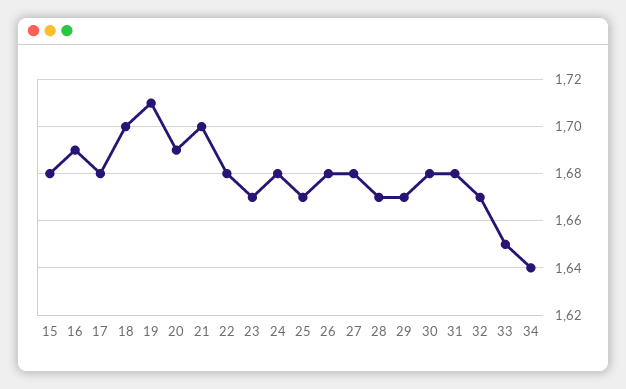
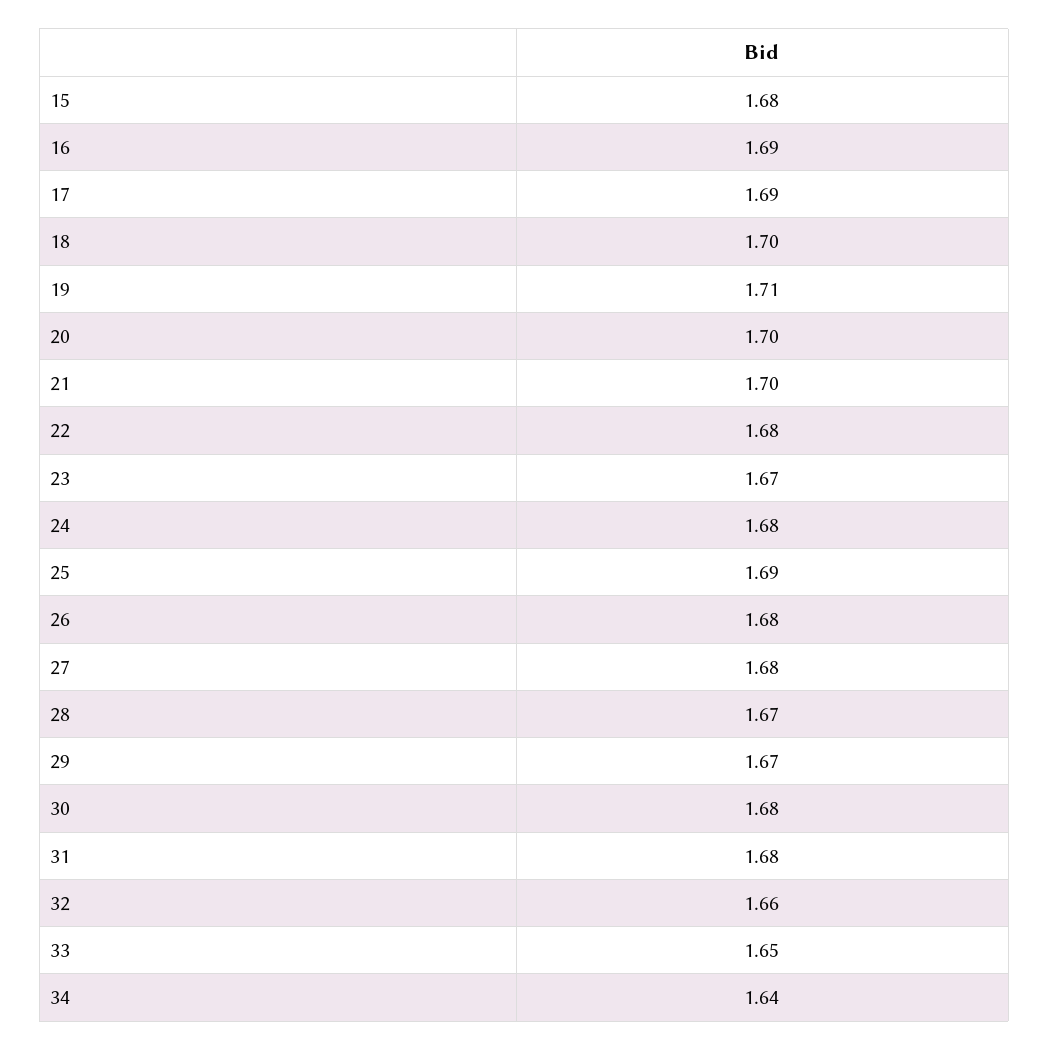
  {
    "15": 1.68,
    "16": 1.69,
-   "17": 1.68,
+   "17": 1.69,
    "18": 1.7,
    "19": 1.71,
-   "20": 1.69,
+   "20": 1.7,
    "21": 1.7,
    "22": 1.68,
    "23": 1.67,
    "24": 1.68,
-   "25": 1.67,
+   "25": 1.69,
    "26": 1.68,
    "27": 1.68,
    "28": 1.67,
    "29": 1.67,
    "30": 1.68,
    "31": 1.68,
-   "32": 1.67,
+   "32": 1.66,
    "33": 1.65,
    "34": 1.64
  }

